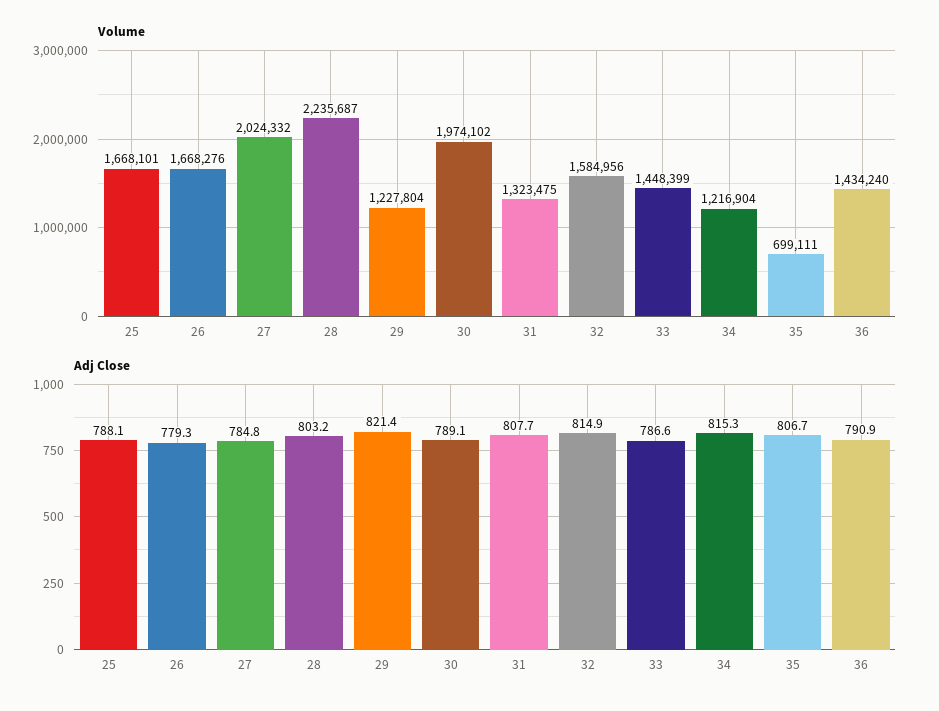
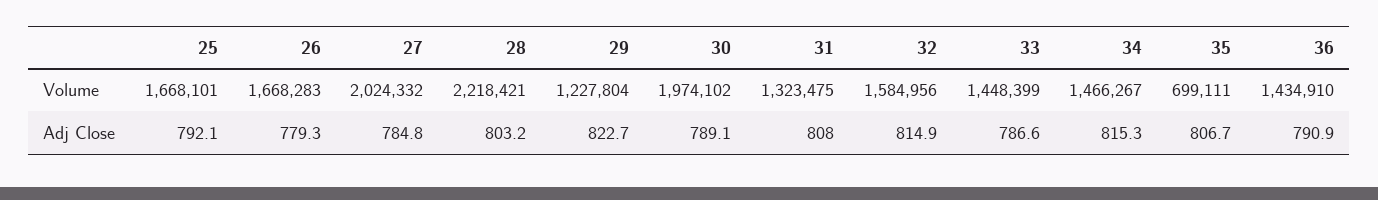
  {
    "Volume": {
      "25": 1668101,
-     "26": 1668276,
+     "26": 1668283,
      "27": 2024332,
-     "28": 2235687,
+     "28": 2218421,
      "29": 1227804,
      "30": 1974102,
      "31": 1323475,
      "32": 1584956,
      "33": 1448399,
-     "34": 1216904,
+     "34": 1466267,
      "35": 699111,
-     "36": 1434240
+     "36": 1434910
    },
    "Adj Close": {
-     "25": 788.1,
+     "25": 792.1,
      "26": 779.3,
      "27": 784.8,
      "28": 803.2,
-     "29": 821.4,
+     "29": 822.7,
      "30": 789.1,
-     "31": 807.7,
+     "31": 808,
      "32": 814.9,
      "33": 786.6,
      "34": 815.3,
      "35": 806.7,
      "36": 790.9
    }
  }

